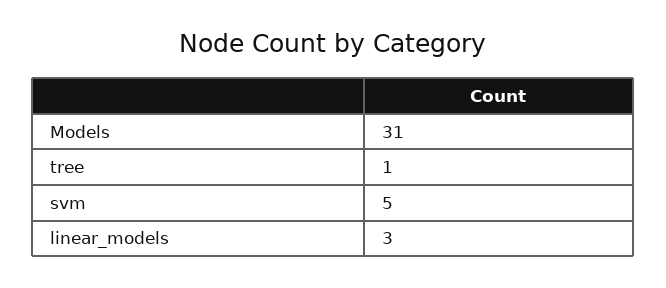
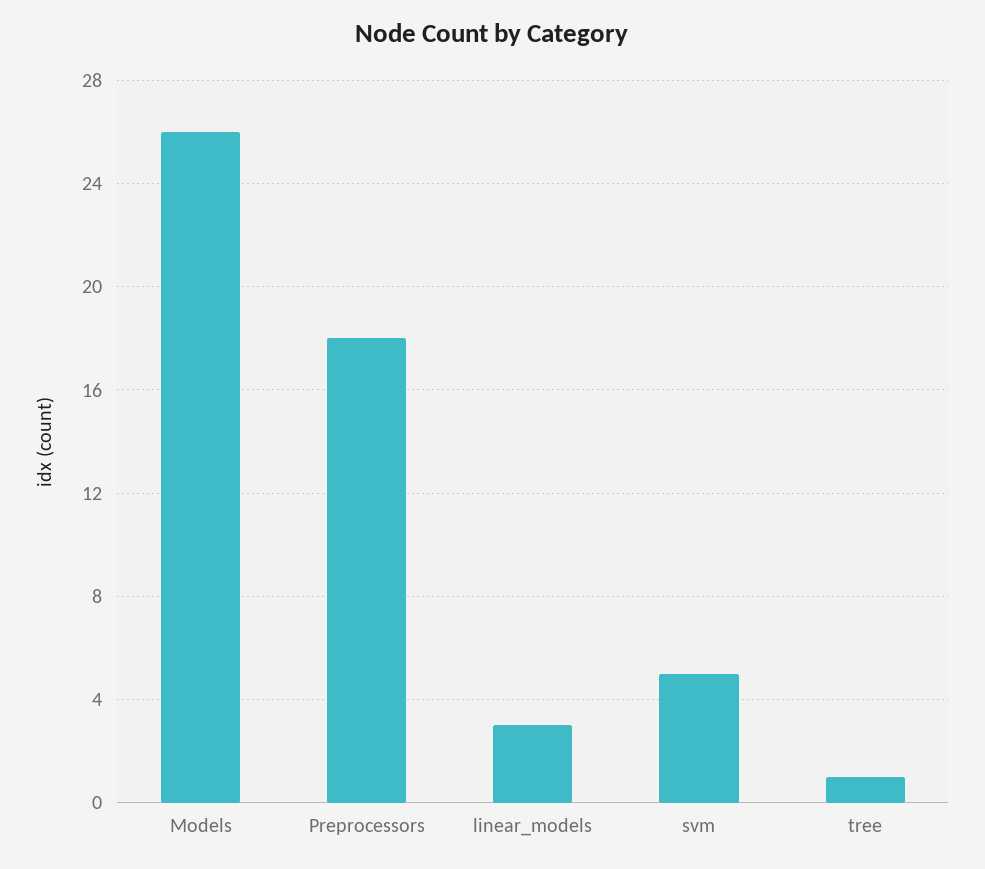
  {
-   "Models": 31,
+   "Models": 26,
    "tree": 1,
    "svm": 5,
-   "linear_models": 3
+   "linear_models": 3,
+   "Preprocessors": 18
  }

